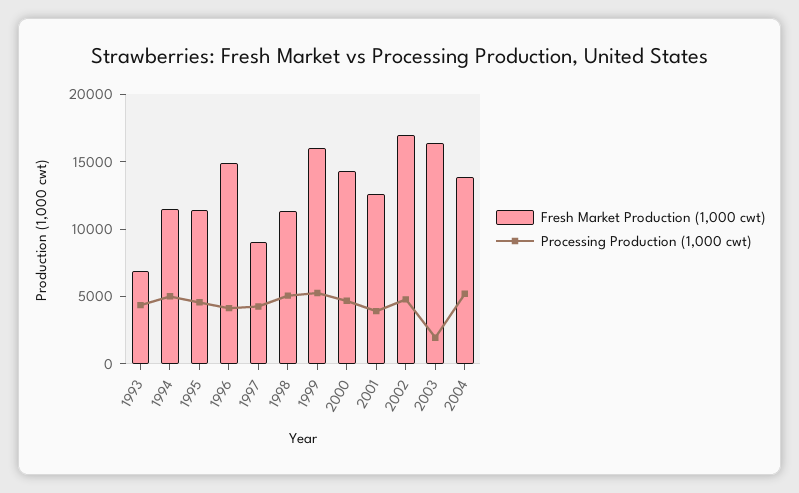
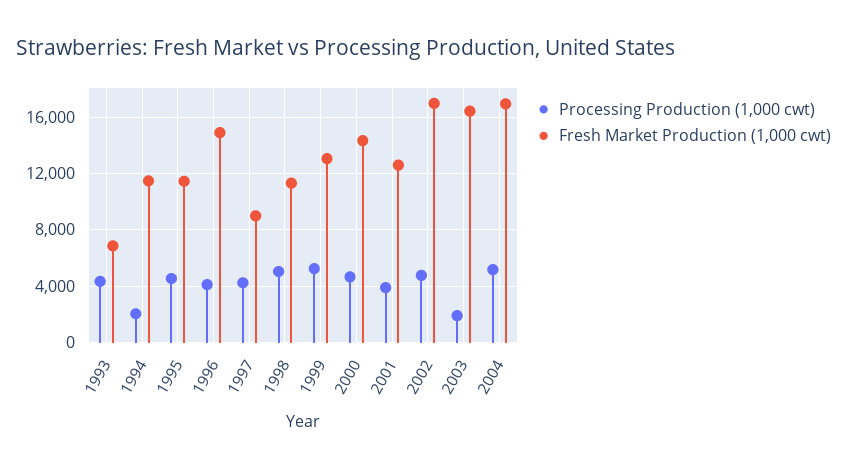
  {
    "Fresh Market Production (1,000 cwt)": {
      "1993": 7000,
      "1994": 11500,
      "1995": 11500,
      "1996": 15000,
      "1997": 9000,
      "1998": 11500,
-     "1999": 16000,
+     "1999": 13000,
      "2000": 14500,
      "2001": 12500,
      "2002": 17000,
      "2003": 16500,
-     "2004": 14000
+     "2004": 17000
    },
    "Processing Production (1,000 cwt)": {
      "1993": 4500,
-     "1994": 5000,
+     "1994": 2000,
      "1995": 4500,
      "1996": 4000,
      "1997": 4500,
      "1998": 5000,
      "1999": 5500,
      "2000": 4500,
      "2001": 4000,
      "2002": 5000,
      "2003": 2000,
      "2004": 5000
    }
  }

